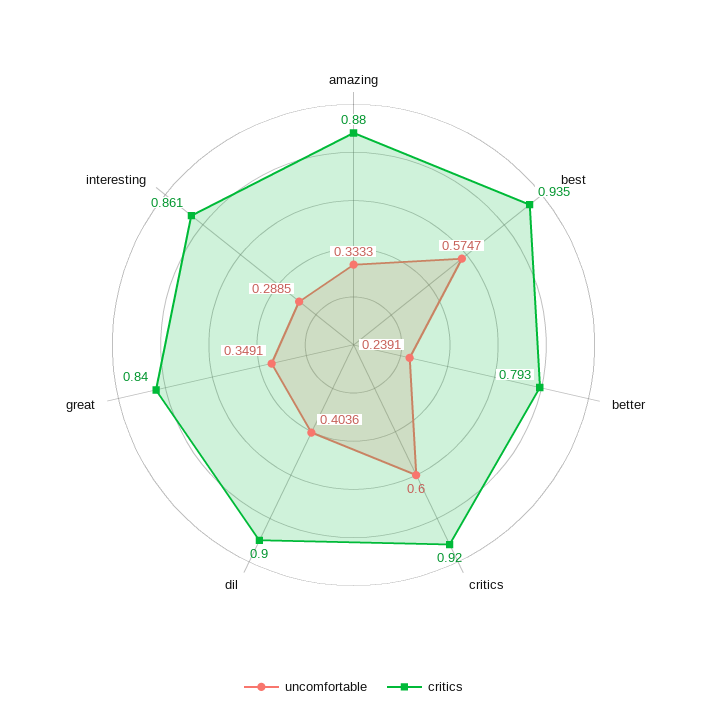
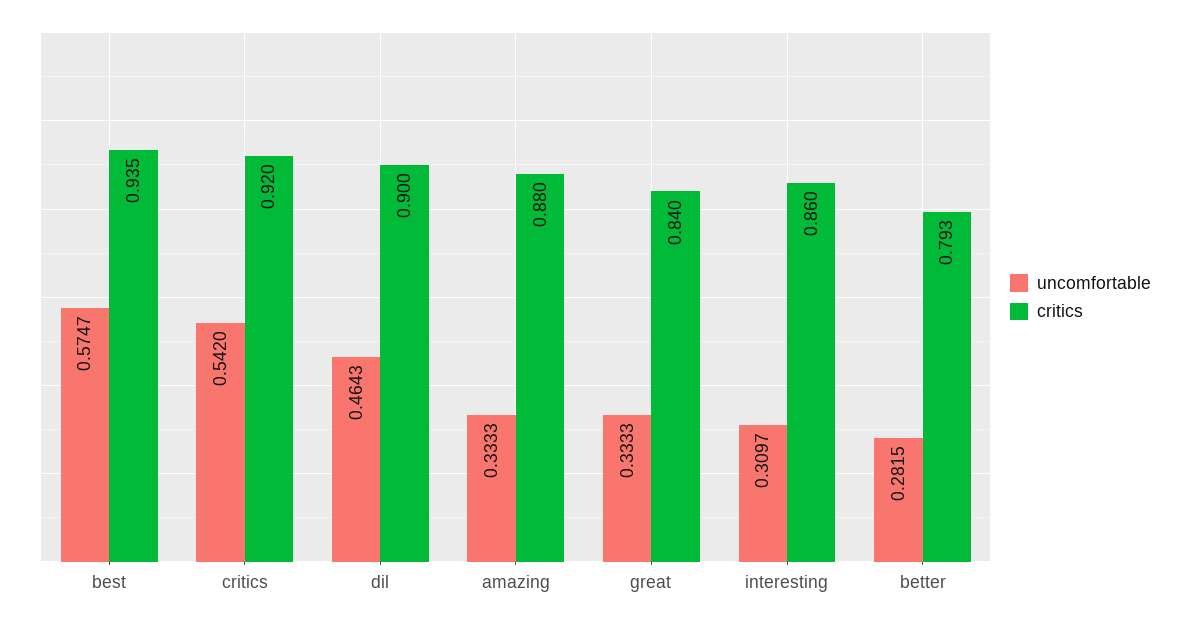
  {
    "uncomfortable": {
      "amazing": 0.3333,
      "best": 0.5747,
-     "better": 0.2391,
+     "better": 0.2815,
-     "critics": 0.6,
+     "critics": 0.542,
-     "dil": 0.4036,
+     "dil": 0.4643,
-     "great": 0.3491,
+     "great": 0.3333,
-     "interesting": 0.2885
+     "interesting": 0.3097
    },
    "critics": {
      "amazing": 0.88,
      "best": 0.935,
      "better": 0.793,
      "critics": 0.92,
      "dil": 0.9,
      "great": 0.84,
-     "interesting": 0.861
+     "interesting": 0.86
    }
  }

